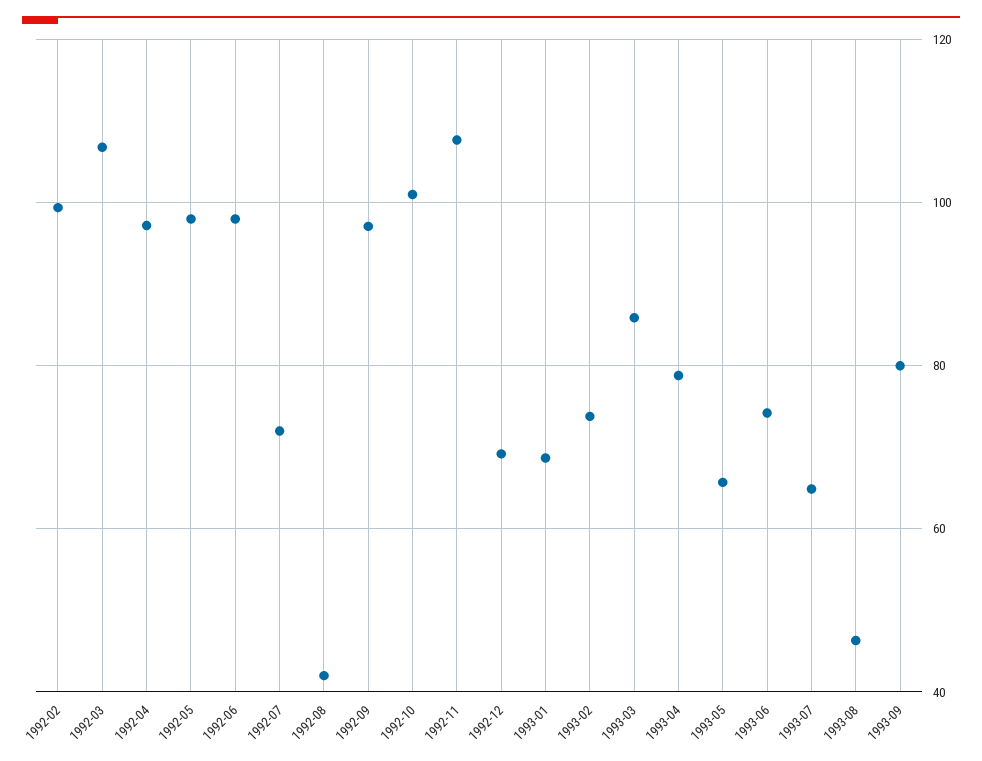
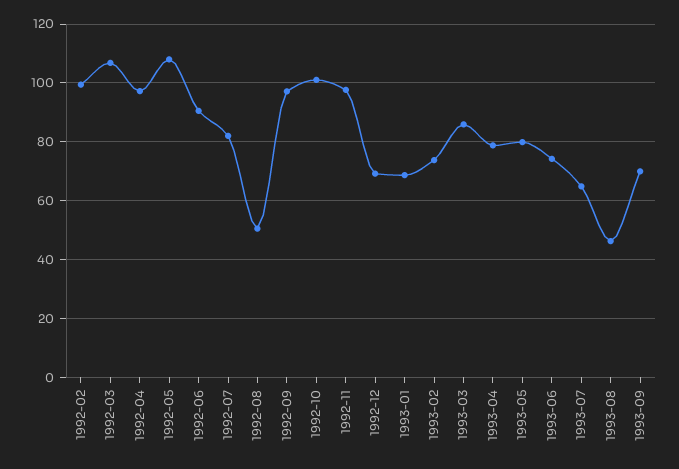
  {
    "1992-02": 100,
    "1992-03": 106,
    "1992-04": 98,
-   "1992-05": 98,
+   "1992-05": 107.5,
-   "1992-06": 98,
+   "1992-06": 90,
-   "1992-07": 72,
+   "1992-07": 82.5,
-   "1992-08": 42,
+   "1992-08": 50,
    "1992-09": 98,
    "1992-10": 102,
-   "1992-11": 108,
+   "1992-11": 97.5,
    "1992-12": 70,
    "1993-01": 68,
    "1993-02": 74,
    "1993-03": 86,
    "1993-04": 78,
-   "1993-05": 66,
+   "1993-05": 80,
    "1993-06": 74,
    "1993-07": 64,
    "1993-08": 46,
-   "1993-09": 80
+   "1993-09": 70
  }

